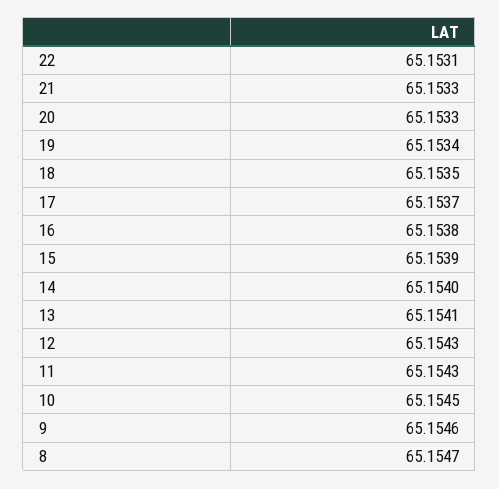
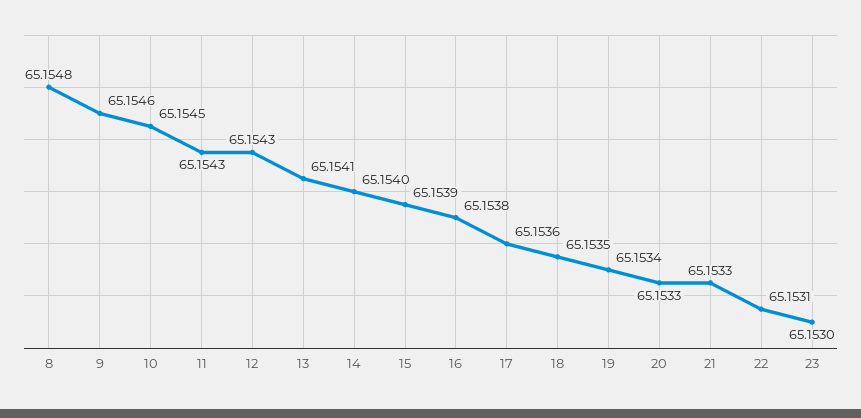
  {
    "22": 65.1531,
    "21": 65.1533,
    "20": 65.1533,
    "19": 65.1534,
    "18": 65.1535,
-   "17": 65.1537,
+   "17": 65.1536,
    "16": 65.1538,
    "15": 65.1539,
    "14": 65.154,
    "13": 65.1541,
    "12": 65.1543,
    "11": 65.1543,
    "10": 65.1545,
    "9": 65.1546,
-   "8": 65.1547
+   "8": 65.1548,
+   "23": 65.153
  }

